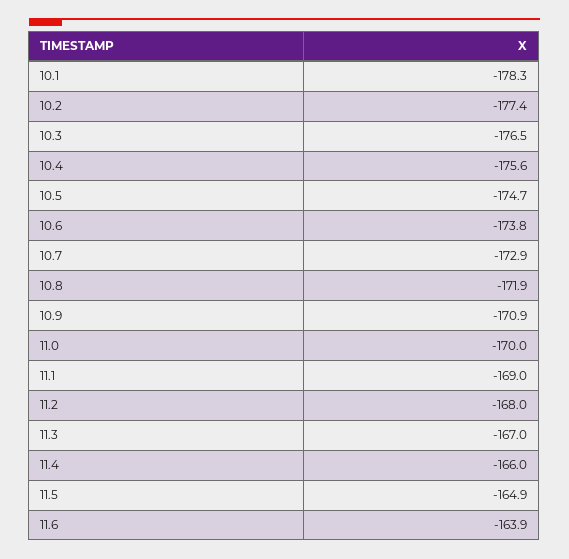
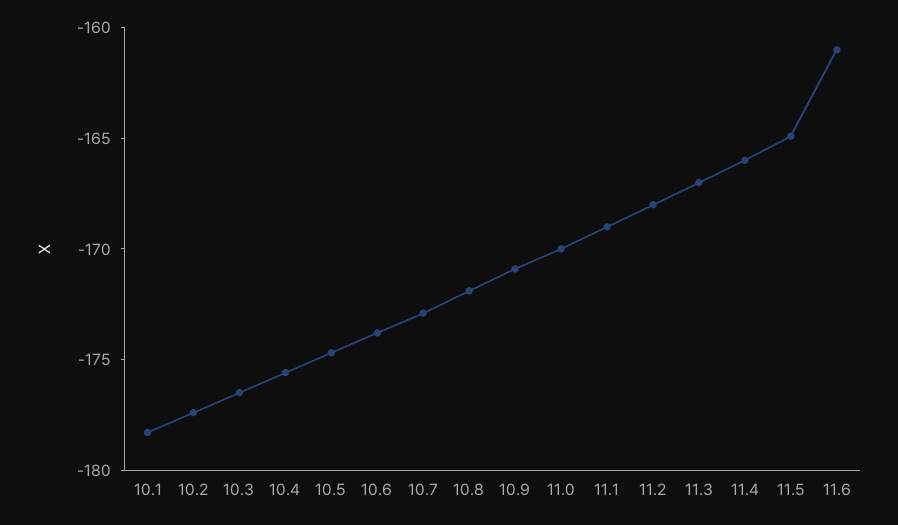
  {
    "10.1": -178.3,
    "10.2": -177.4,
    "10.3": -176.5,
    "10.4": -175.6,
    "10.5": -174.7,
    "10.6": -173.8,
    "10.7": -172.9,
    "10.8": -171.9,
    "10.9": -170.9,
    "11.0": -170,
    "11.1": -169,
    "11.2": -168,
    "11.3": -167,
    "11.4": -166,
    "11.5": -164.9,
-   "11.6": -163.9
+   "11.6": -161
  }

